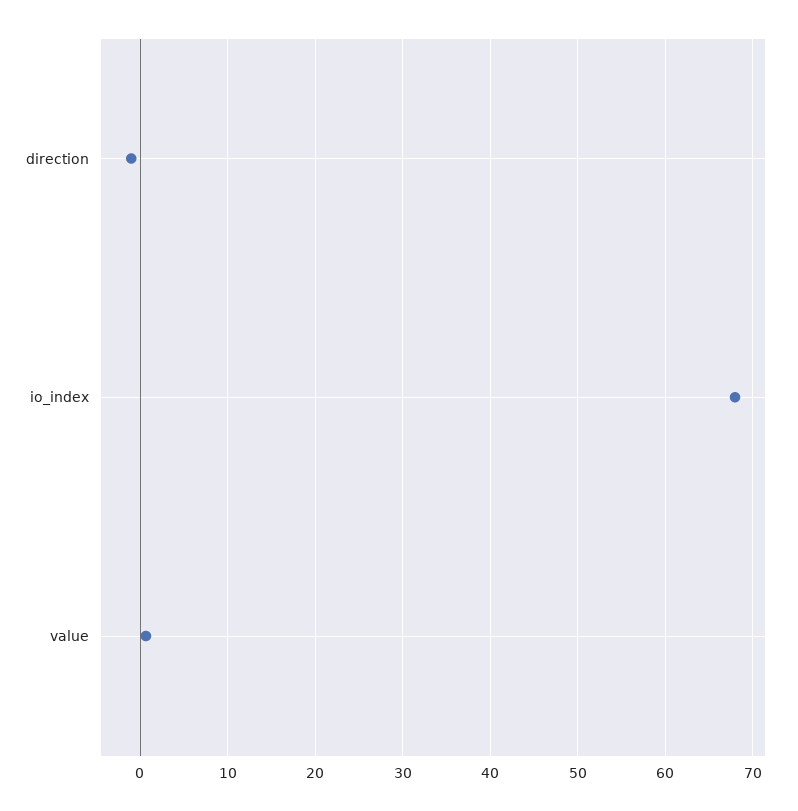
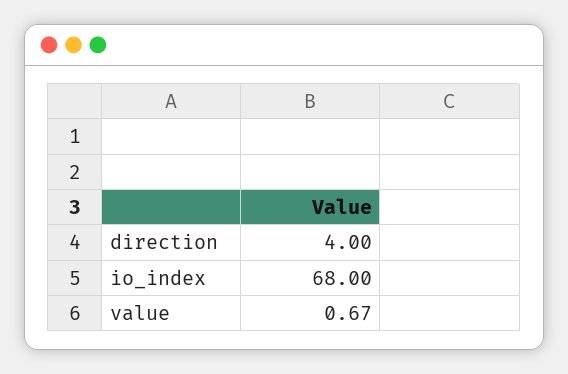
  {
-   "direction": -1,
+   "direction": 4,
    "io_index": 68,
    "value": 0.67
  }

